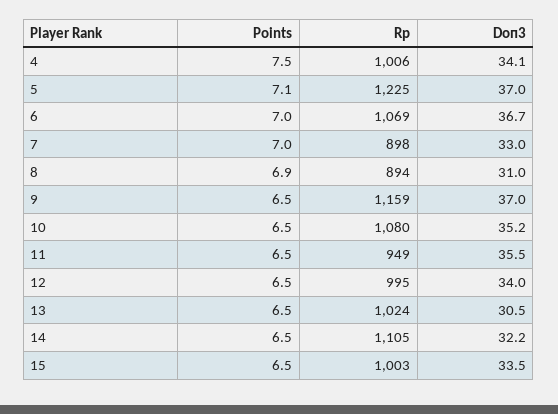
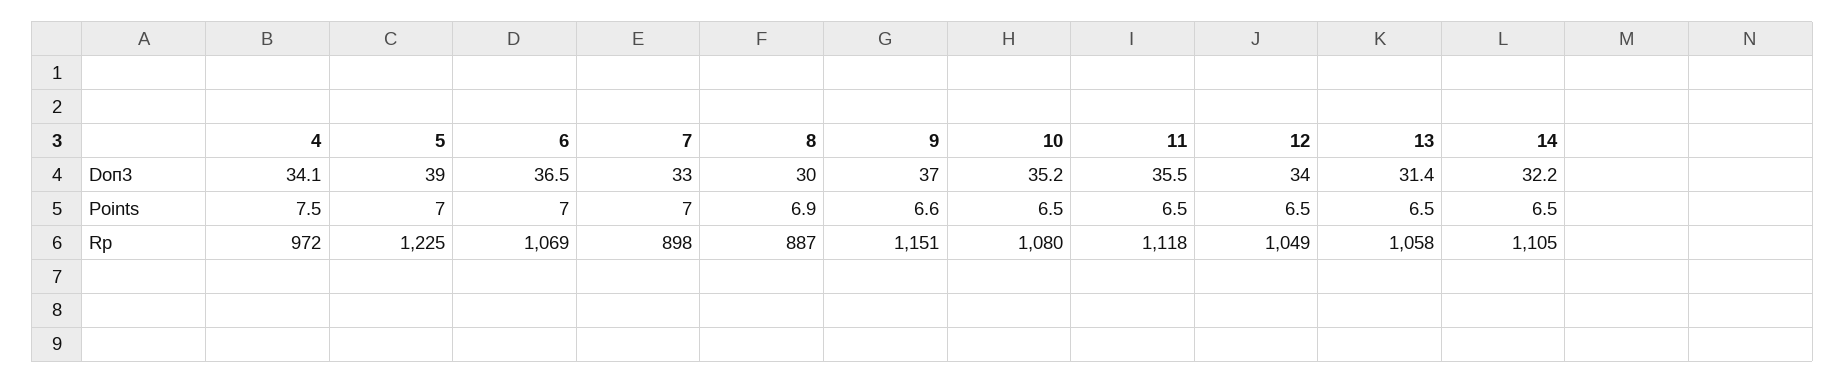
  {
    "Points": {
      "4": 7.5,
-     "5": 7.1,
+     "5": 7,
      "6": 7,
      "7": 7,
      "8": 6.9,
-     "9": 6.5,
+     "9": 6.6,
      "10": 6.5,
      "11": 6.5,
      "12": 6.5,
      "13": 6.5,
-     "14": 6.5,
+     "14": 6.5
-     "15": 6.5
    },
    "Rp": {
-     "4": 1006,
+     "4": 972,
      "5": 1225,
      "6": 1069,
      "7": 898,
-     "8": 894,
+     "8": 887,
-     "9": 1159,
+     "9": 1151,
      "10": 1080,
-     "11": 949,
+     "11": 1118,
-     "12": 995,
+     "12": 1049,
-     "13": 1024,
+     "13": 1058,
-     "14": 1105,
+     "14": 1105
-     "15": 1003
    },
    "Doп3": {
      "4": 34.1,
-     "5": 37,
+     "5": 39,
-     "6": 36.7,
+     "6": 36.5,
      "7": 33,
-     "8": 31,
+     "8": 30,
      "9": 37,
      "10": 35.2,
      "11": 35.5,
      "12": 34,
-     "13": 30.5,
+     "13": 31.4,
-     "14": 32.2,
+     "14": 32.2
-     "15": 33.5
    }
  }

